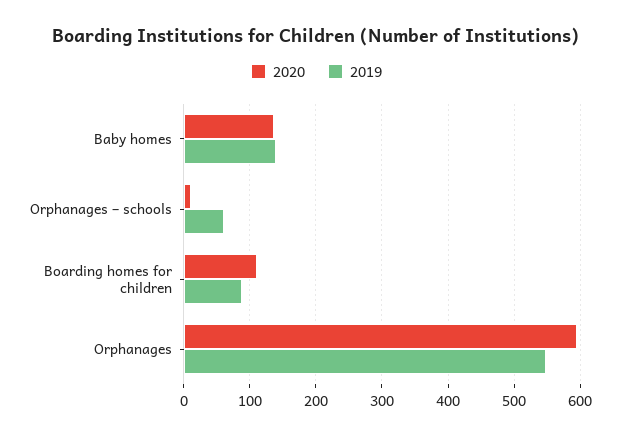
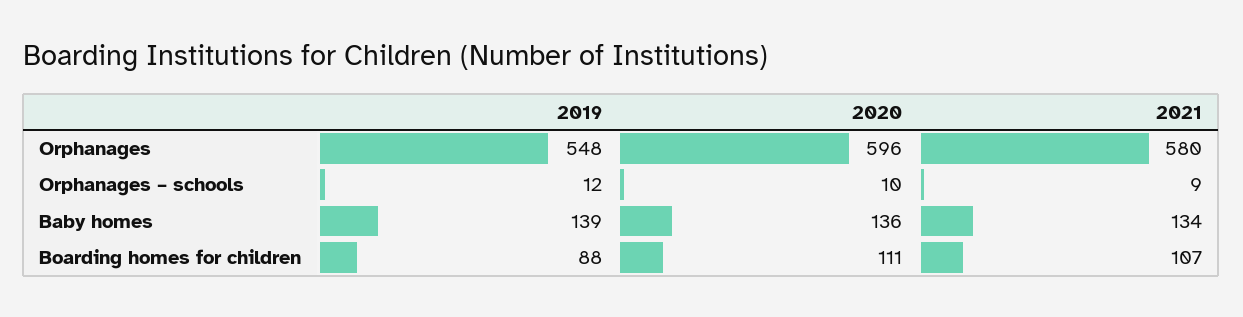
  {
    "2020": {
      "Baby homes": 136,
      "Orphanages – schools": 10,
      "Boarding homes for children": 111,
      "Orphanages": 596
    },
    "2019": {
      "Baby homes": 139,
-     "Orphanages – schools": 60,
+     "Orphanages – schools": 12,
      "Boarding homes for children": 88,
      "Orphanages": 548
-   }
+   },
+   "2021": {
+     "Orphanages": 580,
+     "Orphanages – schools": 9,
+     "Baby homes": 134,
+     "Boarding homes for children": 107
+   }
  }

